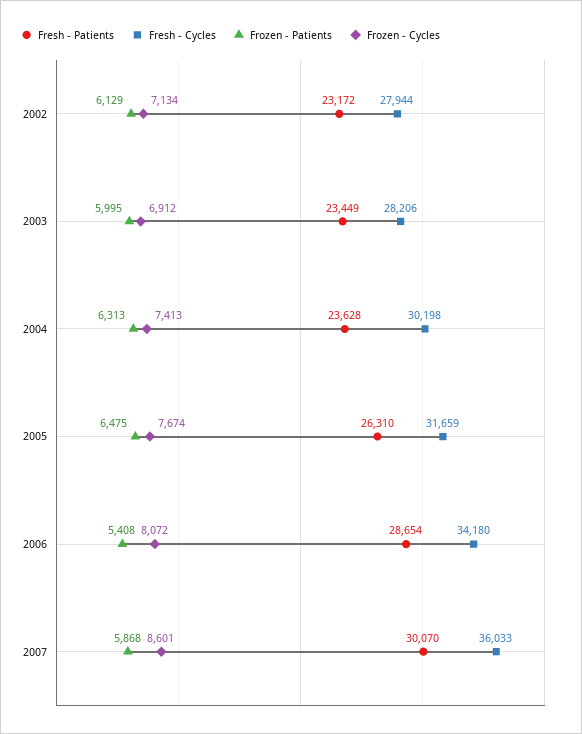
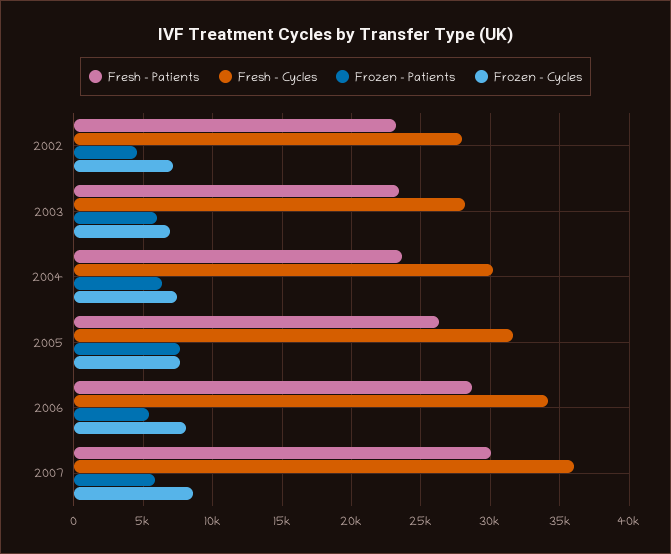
  {
    "Fresh - Patients": {
      "2002": 23172,
      "2003": 23449,
      "2004": 23628,
      "2005": 26310,
      "2006": 28654,
      "2007": 30070
    },
    "Fresh - Cycles": {
      "2002": 27944,
      "2003": 28206,
      "2004": 30198,
      "2005": 31659,
      "2006": 34180,
      "2007": 36033
    },
    "Frozen - Patients": {
-     "2002": 6129,
+     "2002": 4500,
      "2003": 5995,
      "2004": 6313,
-     "2005": 6475,
+     "2005": 7500,
      "2006": 5408,
      "2007": 5868
    },
    "Frozen - Cycles": {
      "2002": 7134,
      "2003": 6912,
      "2004": 7413,
      "2005": 7674,
      "2006": 8072,
      "2007": 8601
    }
  }

